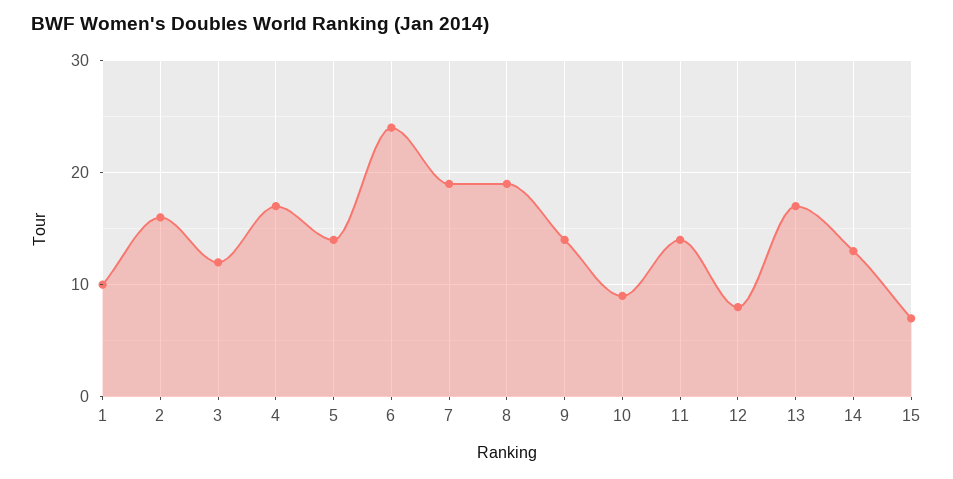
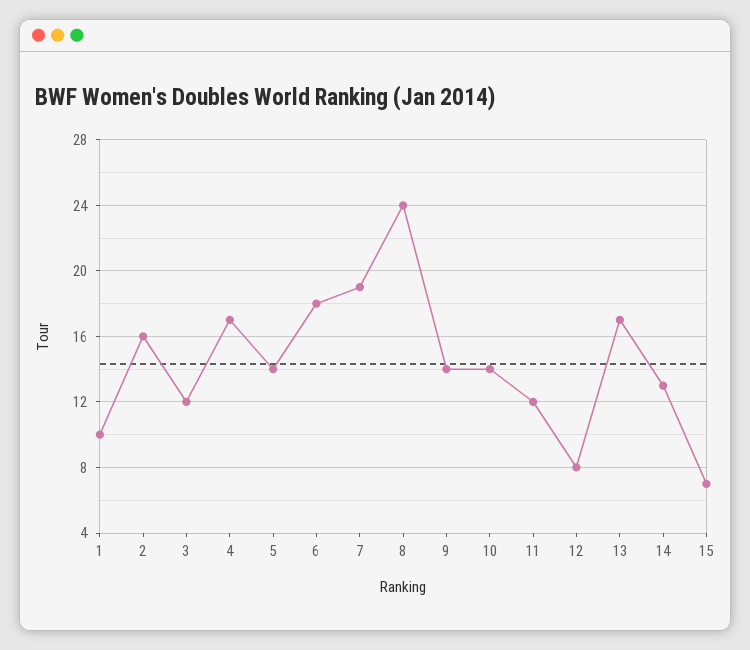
  {
    "1": 10,
    "2": 16,
    "3": 12,
    "4": 17,
    "5": 14,
-   "6": 24,
+   "6": 18,
    "7": 19,
-   "8": 19,
+   "8": 24,
    "9": 14,
-   "10": 9,
+   "10": 14,
-   "11": 14,
+   "11": 12,
    "12": 8,
    "13": 17,
    "14": 13,
    "15": 7
  }

